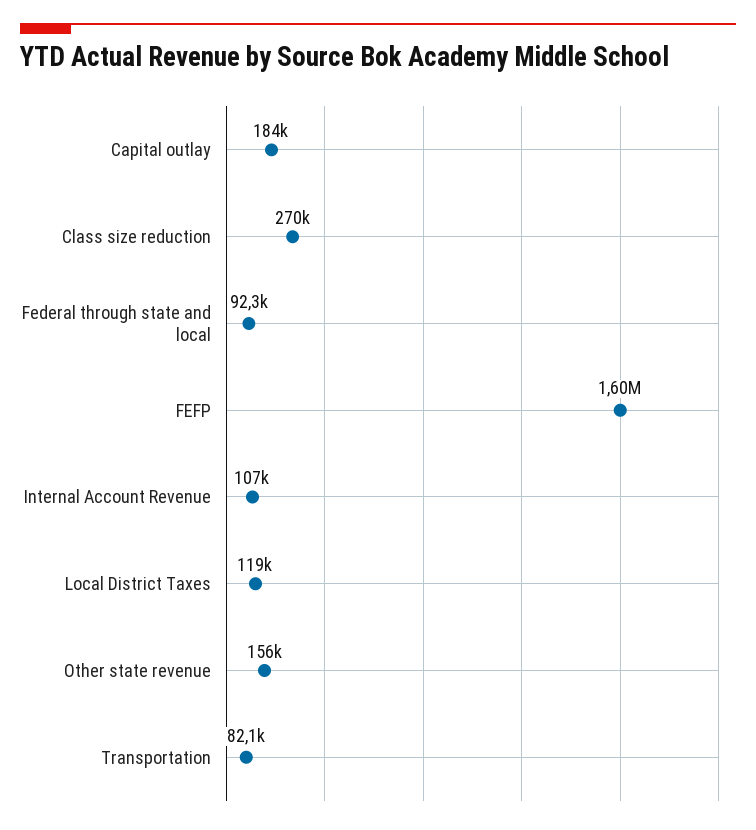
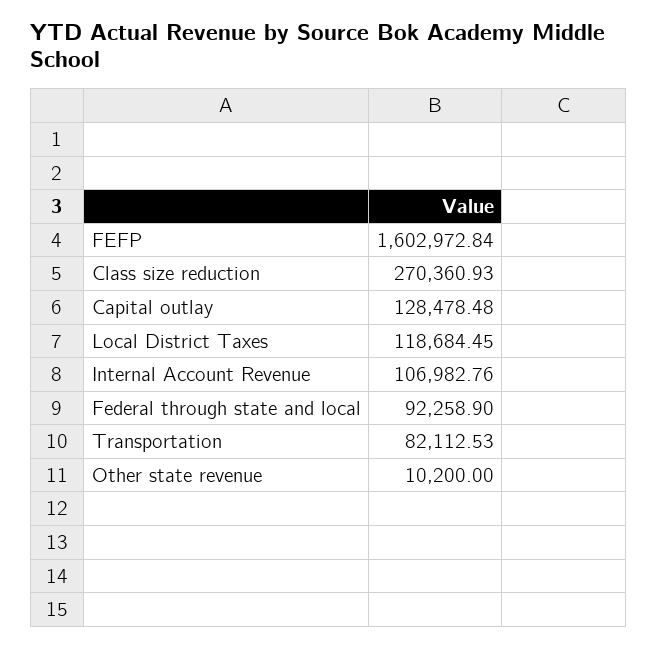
  {
-   "Capital outlay": 184000,
+   "Capital outlay": 128478.48,
    "Class size reduction": 270360.93,
    "Federal through state and local": 92258.9,
    "FEFP": 1602972.84,
    "Internal Account Revenue": 106982.76,
    "Local District Taxes": 118684.45,
-   "Other state revenue": 156000,
+   "Other state revenue": 10200,
    "Transportation": 82112.53
  }

